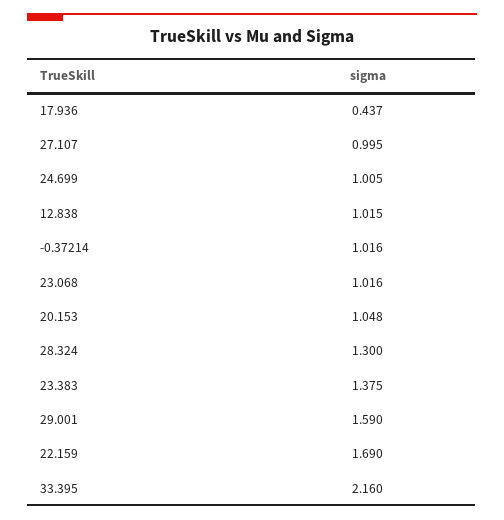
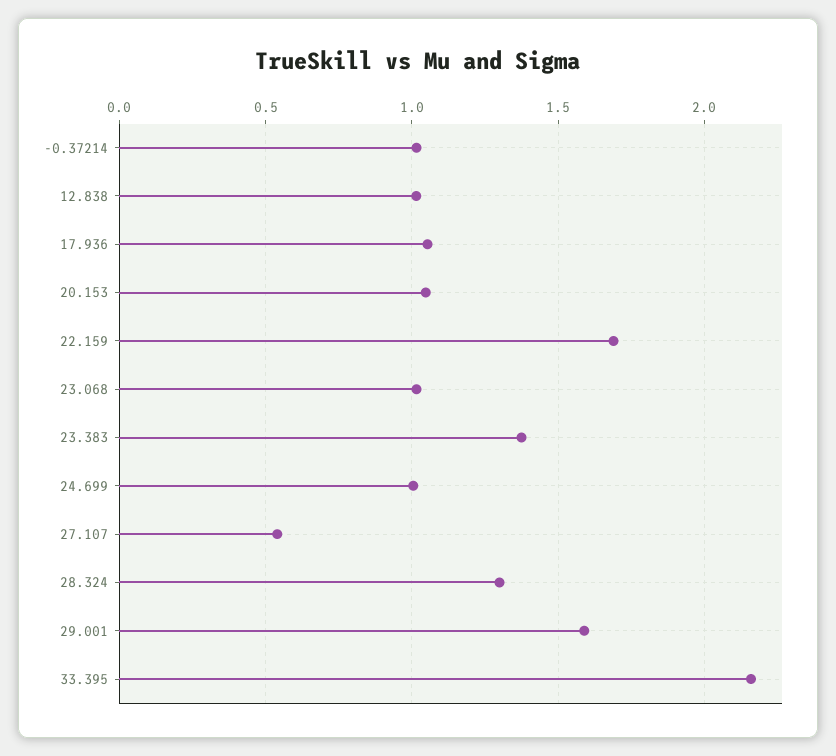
  {
-   "17.936": 0.437,
+   "17.936": 1.05,
-   "27.107": 0.995,
+   "27.107": 0.55,
    "24.699": 1.005,
    "12.838": 1.015,
    "-0.37214": 1.016,
    "23.068": 1.016,
    "20.153": 1.048,
    "28.324": 1.3,
    "23.383": 1.375,
    "29.001": 1.59,
    "22.159": 1.69,
    "33.395": 2.16
  }

